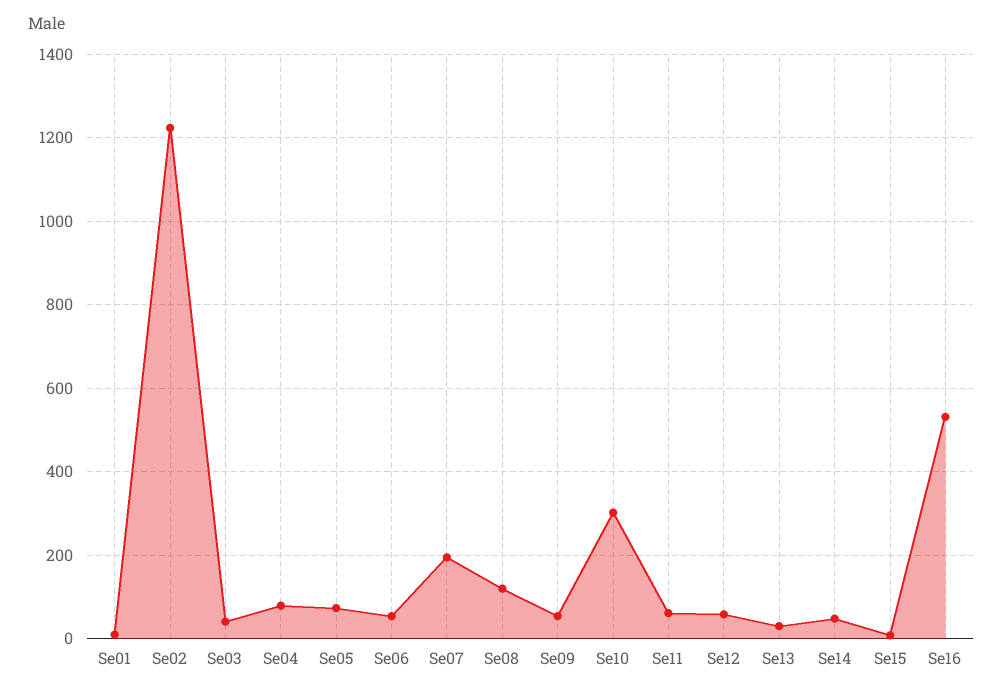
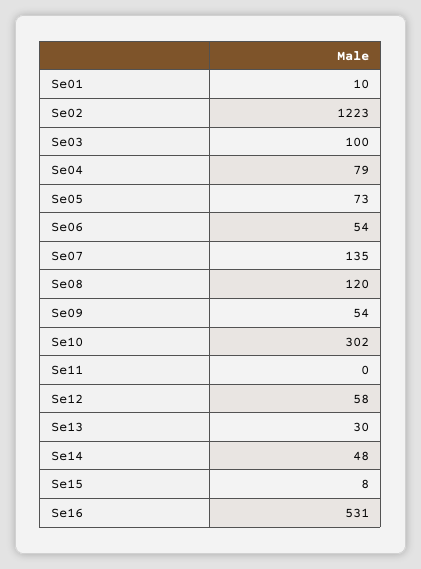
  {
    "Se01": 10,
    "Se02": 1223,
-   "Se03": 40,
+   "Se03": 100,
    "Se04": 79,
    "Se05": 73,
    "Se06": 54,
-   "Se07": 200,
+   "Se07": 135,
    "Se08": 120,
    "Se09": 54,
    "Se10": 302,
-   "Se11": 60,
+   "Se11": 0,
    "Se12": 58,
    "Se13": 30,
    "Se14": 48,
    "Se15": 8,
    "Se16": 531
  }

